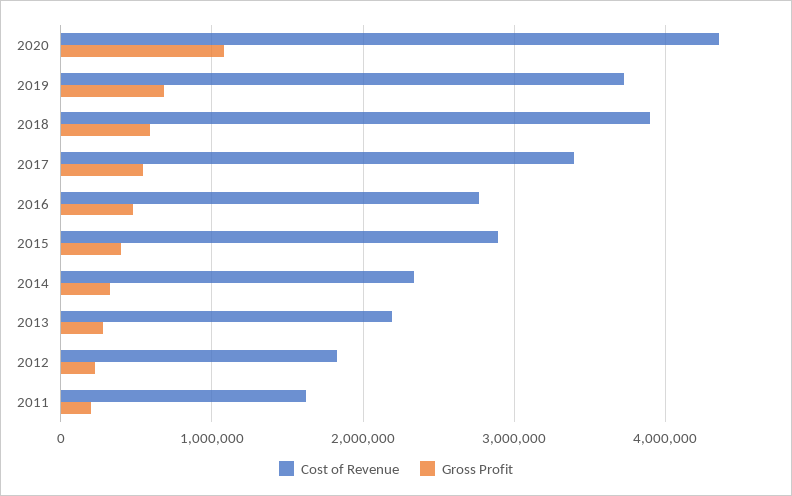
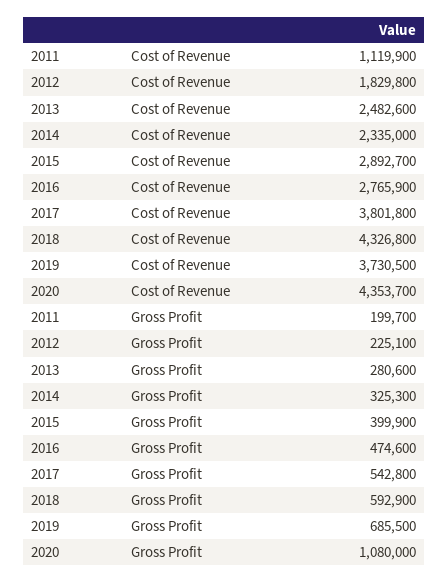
  {
    "Cost of Revenue": {
      "2020": 4353700,
      "2019": 3730500,
-     "2018": 3900000,
+     "2018": 4326800,
-     "2017": 3400000,
+     "2017": 3801800,
      "2016": 2765900,
      "2015": 2892700,
      "2014": 2335000,
-     "2013": 2200000,
+     "2013": 2482600,
      "2012": 1829800,
-     "2011": 1600000
+     "2011": 1119900
    },
    "Gross Profit": {
      "2020": 1080000,
      "2019": 685500,
      "2018": 592900,
      "2017": 542800,
      "2016": 474600,
      "2015": 399900,
      "2014": 325300,
      "2013": 280600,
      "2012": 225100,
      "2011": 199700
    }
  }

